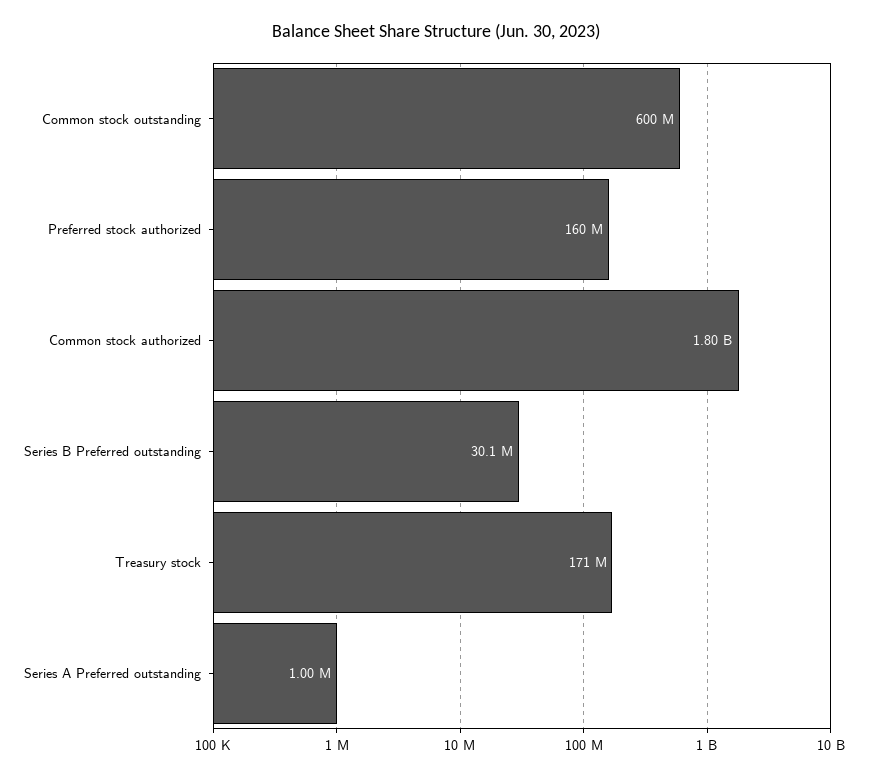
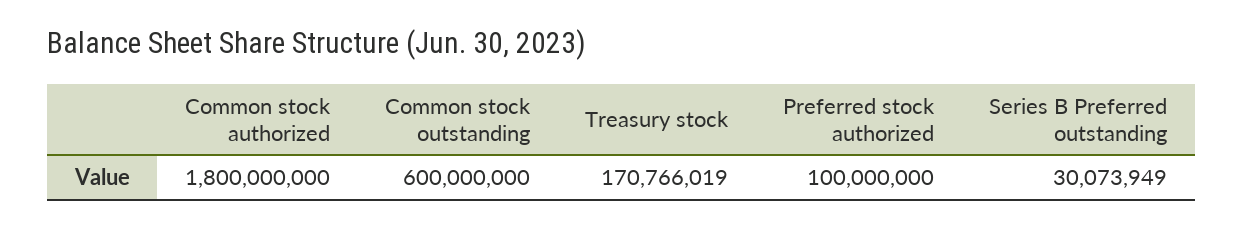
  {
    "Common stock outstanding": 600000000,
-   "Preferred stock authorized": 160000000,
+   "Preferred stock authorized": 100000000,
    "Common stock authorized": 1800000000,
    "Series B Preferred outstanding": 30073949,
-   "Treasury stock": 170766019,
+   "Treasury stock": 170766019
-   "Series A Preferred outstanding": 1000000
  }

